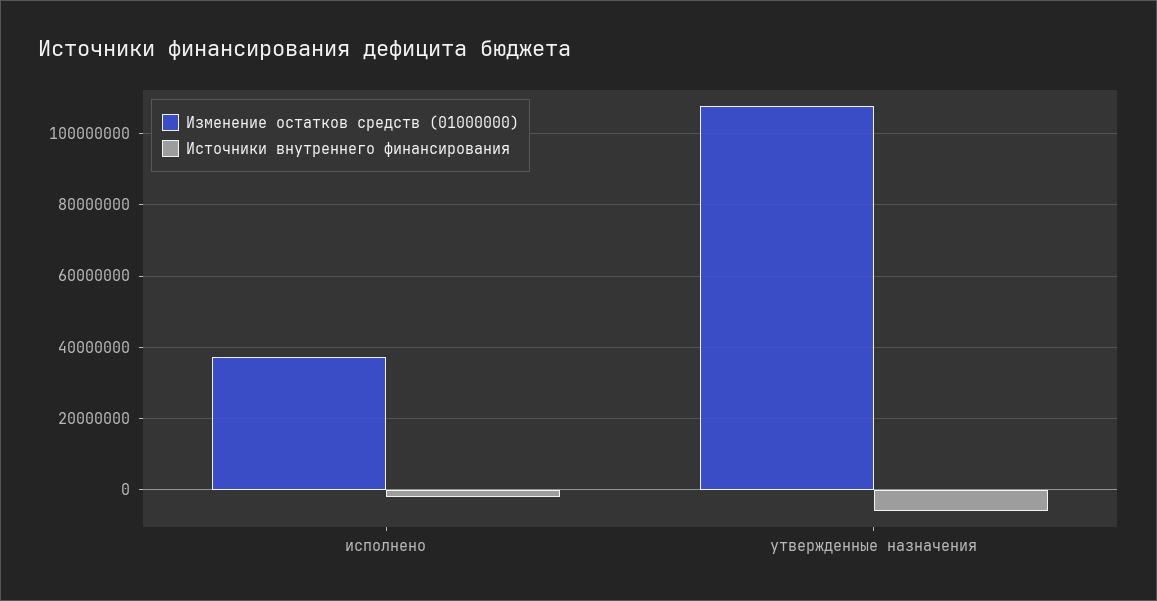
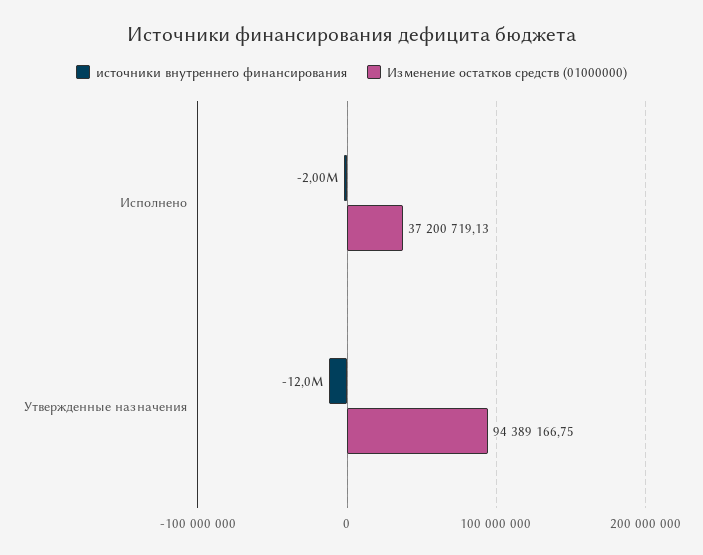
  {
    "Изменение остатков средств (01000000)": {
      "исполнено": 37200719.13,
-     "утвержденные назначения": 108000000
+     "утвержденные назначения": 94389166.75
    },
    "Источники внутреннего финансирования": {
      "исполнено": -2000000,
-     "утвержденные назначения": -6000000
+     "утвержденные назначения": -12000000
    }
  }

